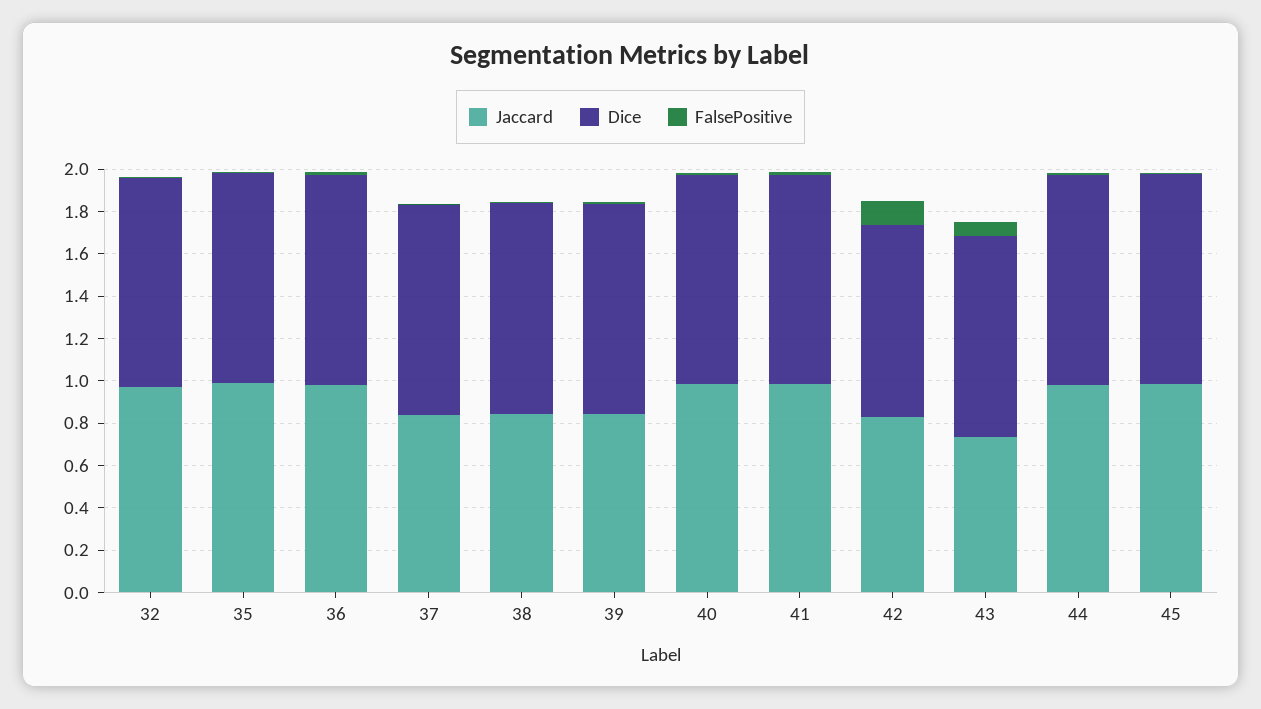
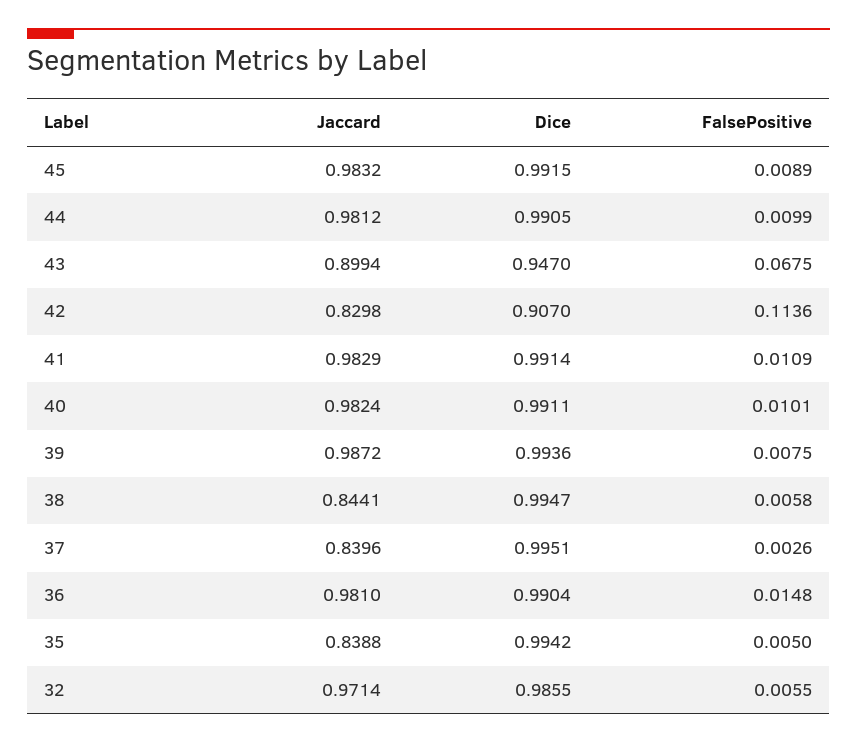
  {
    "Jaccard": {
      "32": 0.9714,
-     "35": 1,
+     "35": 0.8388,
      "36": 0.981,
      "37": 0.8396,
      "38": 0.8441,
-     "39": 0.85,
+     "39": 0.9872,
      "40": 0.9824,
      "41": 0.9829,
      "42": 0.8298,
-     "43": 0.75,
+     "43": 0.8994,
      "44": 0.9812,
      "45": 0.9832
    },
    "Dice": {
      "32": 0.9855,
      "35": 0.9942,
      "36": 0.9904,
      "37": 0.9951,
      "38": 0.9947,
      "39": 0.9936,
      "40": 0.9911,
      "41": 0.9914,
      "42": 0.907,
      "43": 0.947,
      "44": 0.9905,
      "45": 0.9915
    },
    "FalsePositive": {
      "32": 0.0055,
      "35": 0.005,
      "36": 0.0148,
      "37": 0.0026,
      "38": 0.0058,
      "39": 0.0075,
      "40": 0.0101,
      "41": 0.0109,
      "42": 0.1136,
      "43": 0.0675,
      "44": 0.0099,
      "45": 0.0089
    }
  }

